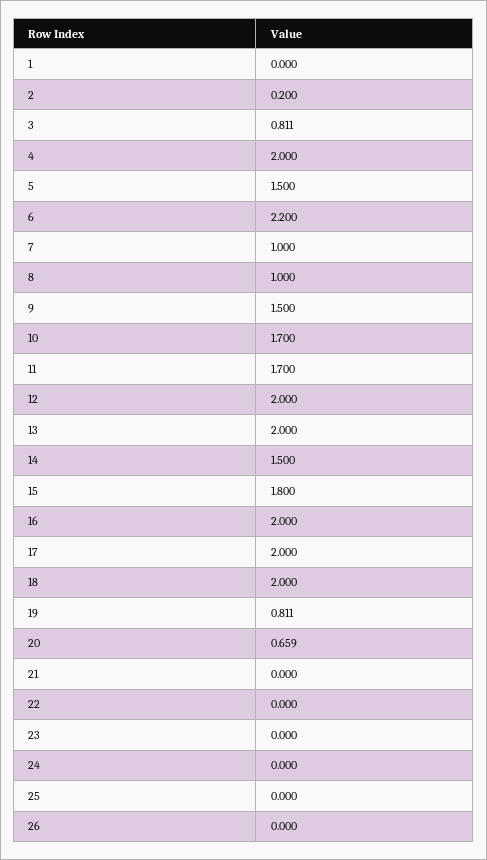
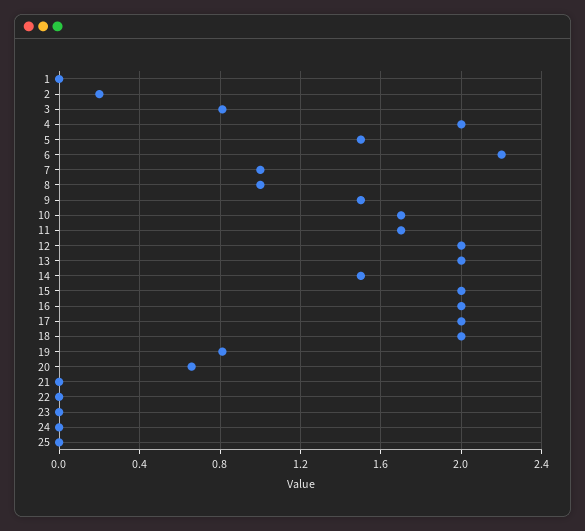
  {
    "1": 0,
    "2": 0.2,
    "3": 0.811,
    "4": 2,
    "5": 1.5,
    "6": 2.2,
    "7": 1,
    "8": 1,
    "9": 1.5,
    "10": 1.7,
    "11": 1.7,
    "12": 2,
    "13": 2,
    "14": 1.5,
-   "15": 1.8,
+   "15": 2,
    "16": 2,
    "17": 2,
    "18": 2,
    "19": 0.811,
    "20": 0.659,
    "21": 0,
    "22": 0,
    "23": 0,
    "24": 0,
-   "25": 0,
+   "25": 0
-   "26": 0
  }

